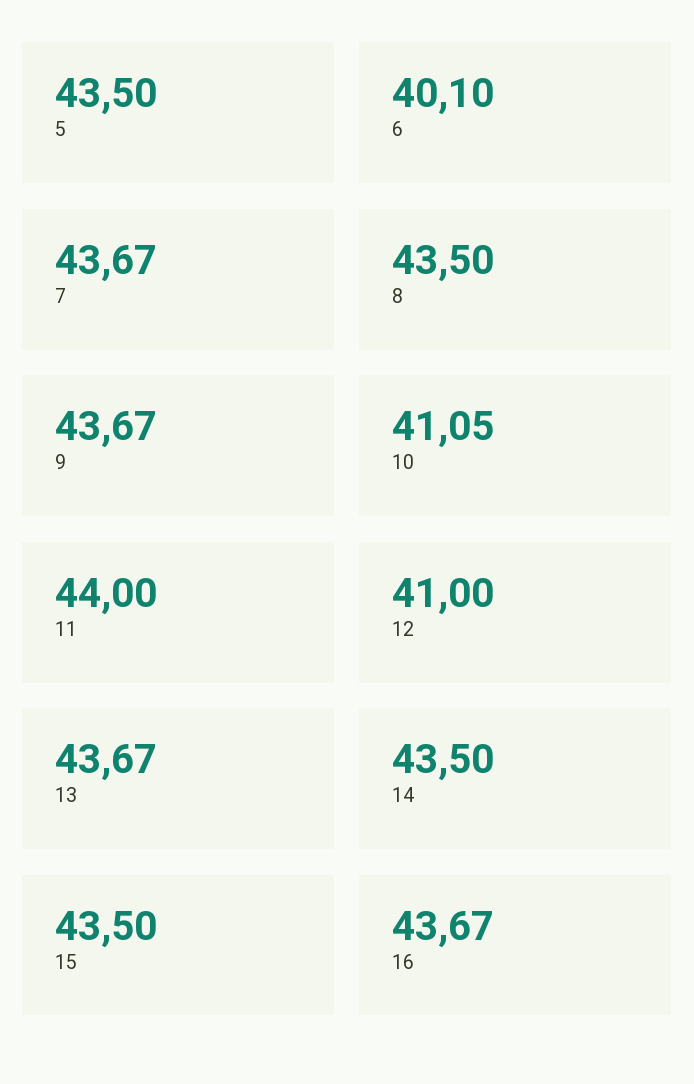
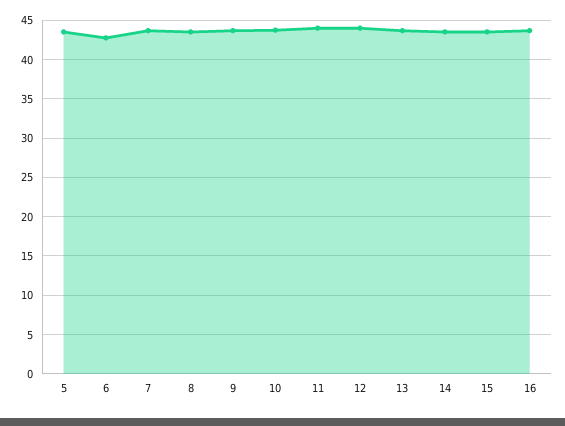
  {
    "5": 43.5,
-   "6": 40.1,
+   "6": 43,
    "7": 43.67,
    "8": 43.5,
    "9": 43.67,
-   "10": 41.05,
+   "10": 44,
    "11": 44,
-   "12": 41,
+   "12": 44,
    "13": 43.67,
    "14": 43.5,
    "15": 43.5,
    "16": 43.67
  }

